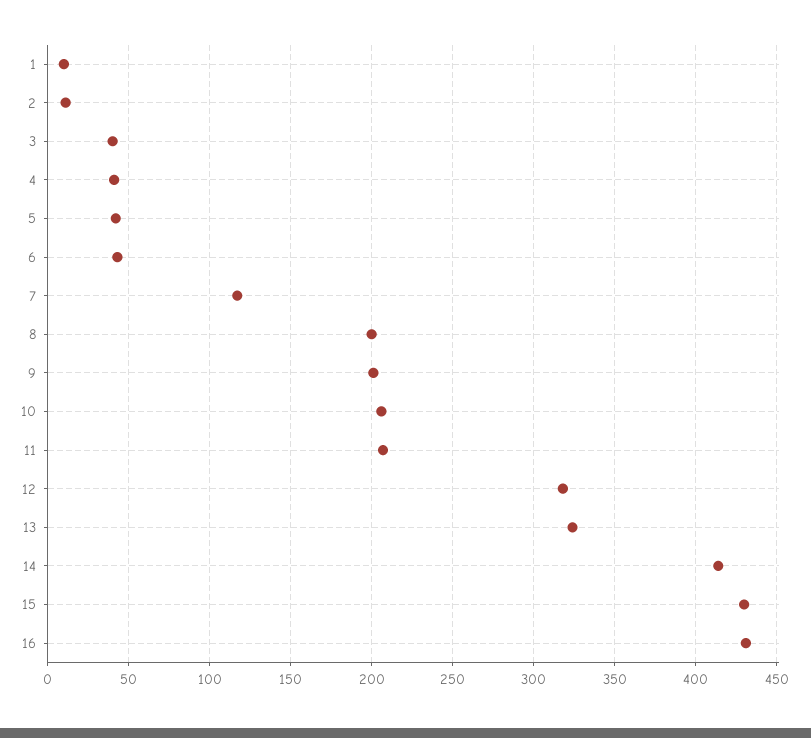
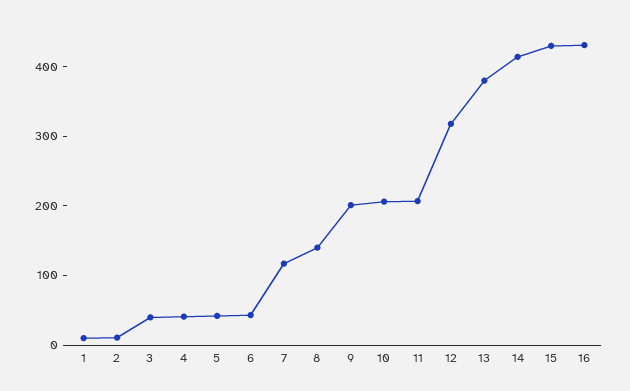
  {
    "1": 10,
    "2": 10,
    "3": 40,
    "4": 40,
    "5": 40,
    "6": 45,
    "7": 115,
-   "8": 200,
+   "8": 140,
    "9": 200,
    "10": 205,
    "11": 205,
    "12": 320,
-   "13": 325,
+   "13": 380,
    "14": 415,
    "15": 430,
    "16": 430
  }

